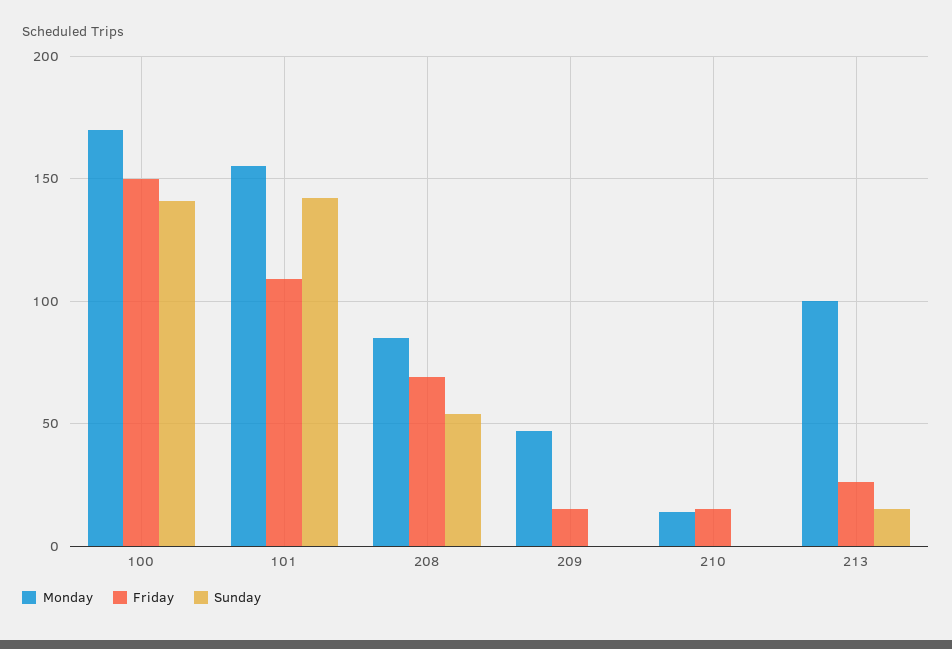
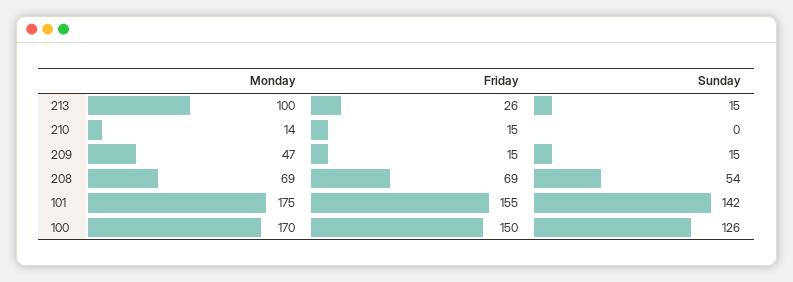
  {
    "Monday": {
      "100": 170,
-     "101": 155,
+     "101": 175,
-     "208": 85,
+     "208": 69,
      "209": 47,
      "210": 14,
      "213": 100
    },
    "Friday": {
      "100": 150,
-     "101": 110,
+     "101": 155,
      "208": 69,
      "209": 15,
      "210": 15,
      "213": 26
    },
    "Sunday": {
-     "100": 140,
+     "100": 126,
      "101": 142,
      "208": 54,
-     "209": 0,
+     "209": 15,
      "210": 0,
      "213": 15
    }
  }

